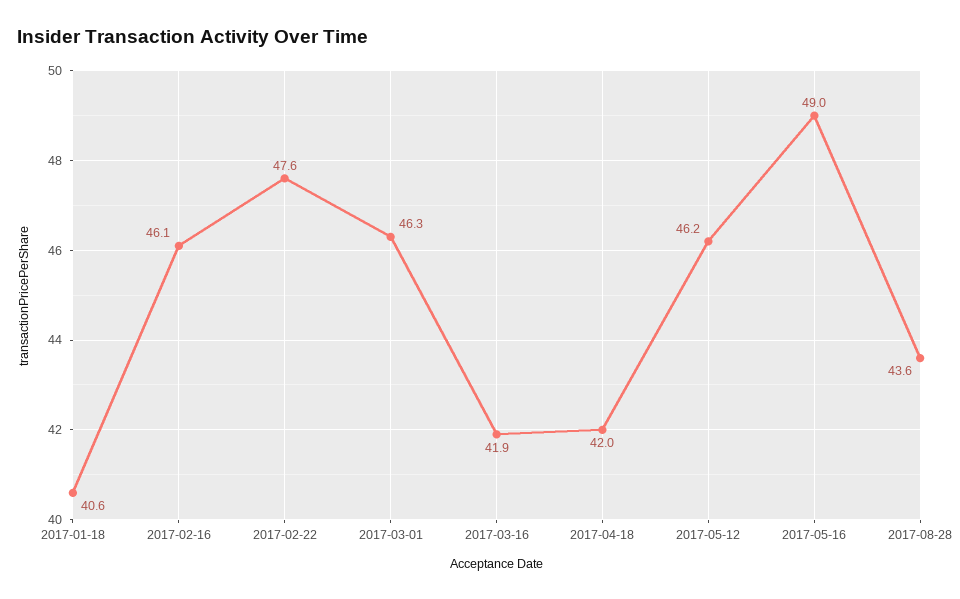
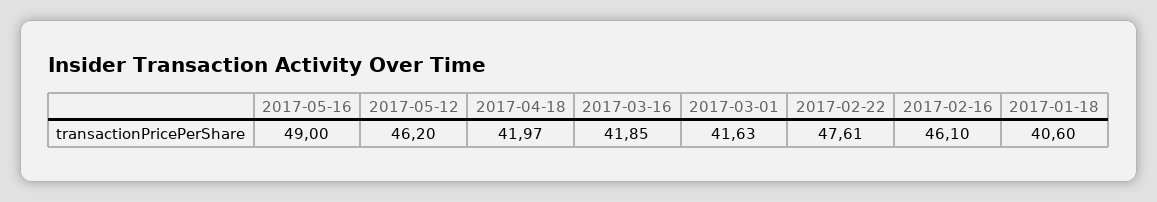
  {
    "2017-01-18": 40.6,
    "2017-02-16": 46.1,
    "2017-02-22": 47.61,
-   "2017-03-01": 46.3,
+   "2017-03-01": 41.63,
    "2017-03-16": 41.85,
    "2017-04-18": 41.97,
    "2017-05-12": 46.2,
-   "2017-05-16": 49,
+   "2017-05-16": 49
-   "2017-08-28": 43.6
  }

